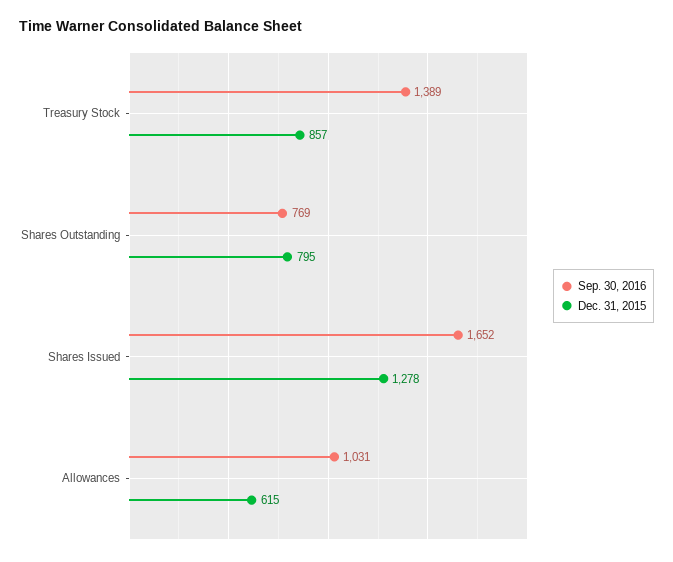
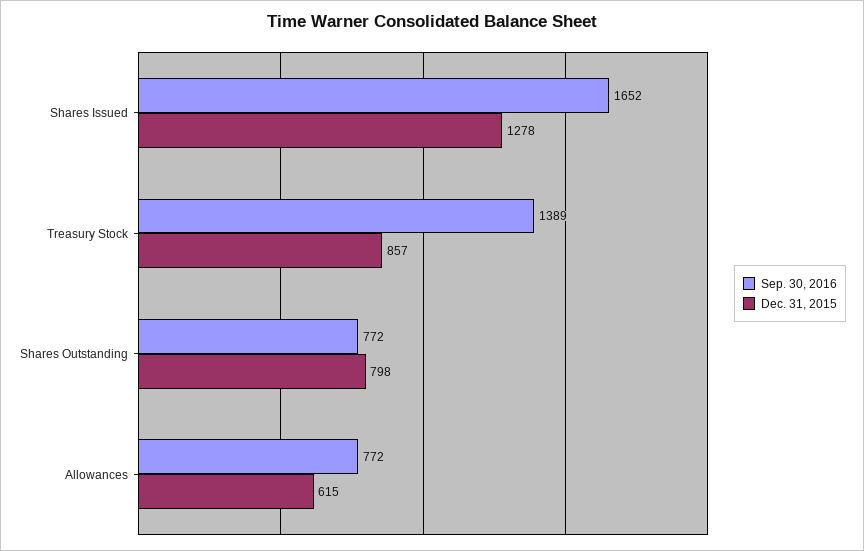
  {
    "Sep. 30, 2016": {
      "Treasury Stock": 1389,
-     "Shares Outstanding": 769,
+     "Shares Outstanding": 772,
      "Shares Issued": 1652,
-     "Allowances": 1031
+     "Allowances": 772
    },
    "Dec. 31, 2015": {
      "Treasury Stock": 857,
-     "Shares Outstanding": 795,
+     "Shares Outstanding": 798,
      "Shares Issued": 1278,
      "Allowances": 615
    }
  }

